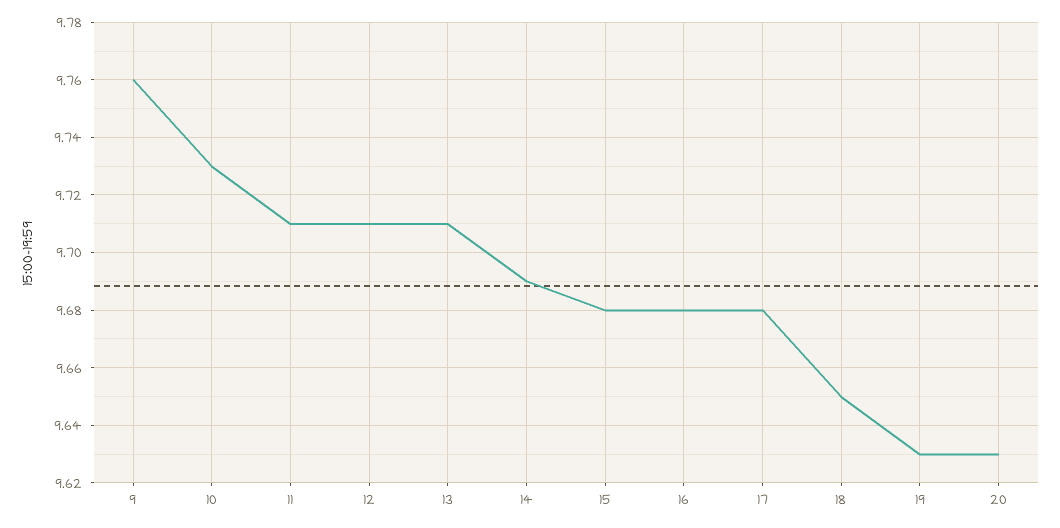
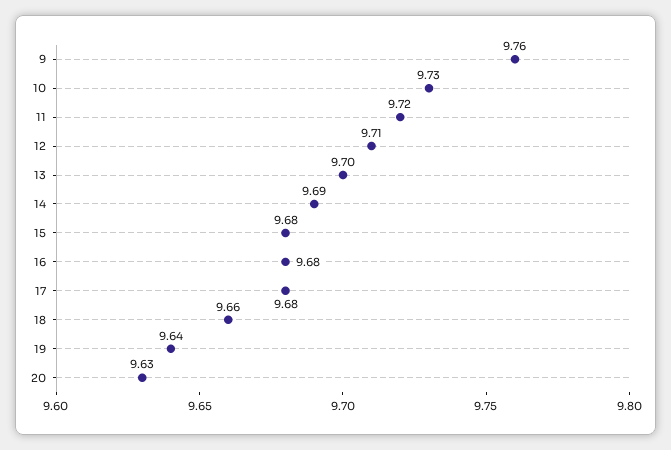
  {
    "9": 9.76,
    "10": 9.73,
-   "11": 9.71,
+   "11": 9.72,
    "12": 9.71,
-   "13": 9.71,
+   "13": 9.7,
    "14": 9.69,
    "15": 9.68,
    "16": 9.68,
    "17": 9.68,
-   "18": 9.65,
+   "18": 9.66,
-   "19": 9.63,
+   "19": 9.64,
    "20": 9.63
  }

